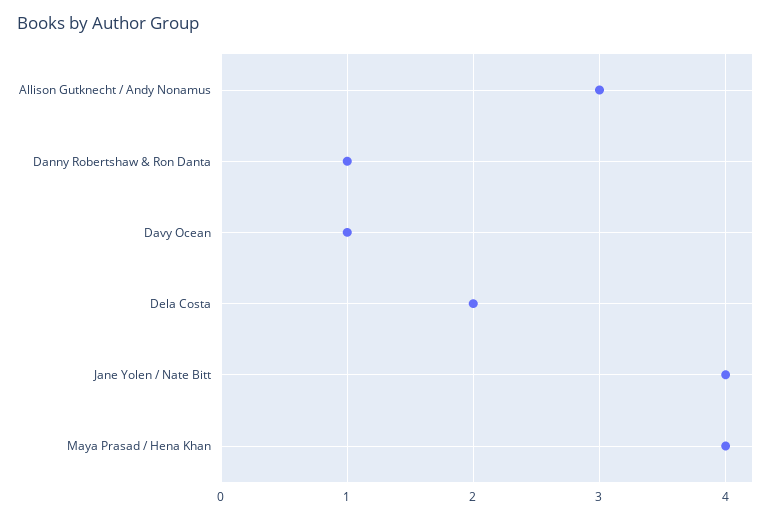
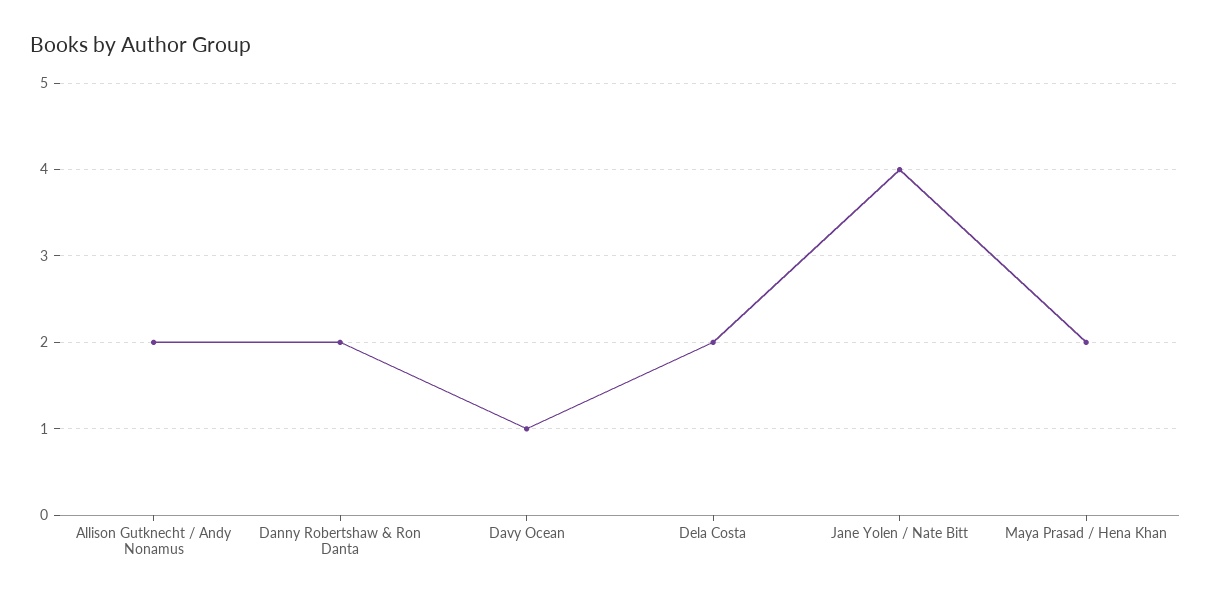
  {
-   "Allison Gutknecht / Andy Nonamus": 3,
+   "Allison Gutknecht / Andy Nonamus": 2,
-   "Danny Robertshaw & Ron Danta": 1,
+   "Danny Robertshaw & Ron Danta": 2,
    "Davy Ocean": 1,
    "Dela Costa": 2,
    "Jane Yolen / Nate Bitt": 4,
-   "Maya Prasad / Hena Khan": 4
+   "Maya Prasad / Hena Khan": 2
  }

